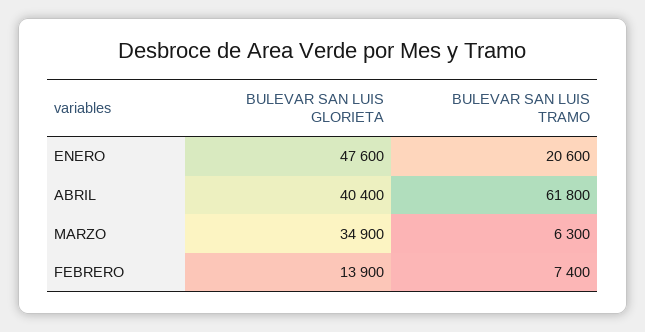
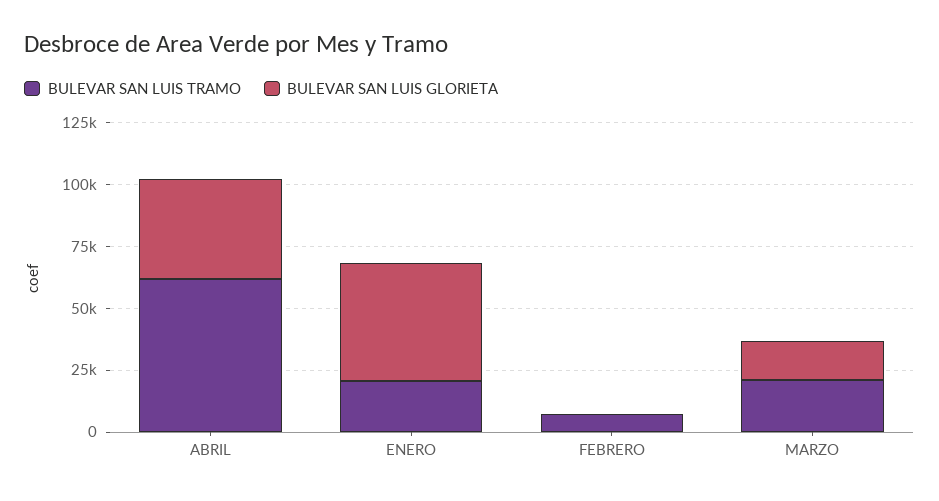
  {
    "BULEVAR SAN LUIS GLORIETA": {
      "ENERO": 47600,
      "ABRIL": 40400,
-     "MARZO": 34900,
+     "MARZO": 15000,
-     "FEBRERO": 13900
+     "FEBRERO": 0
    },
    "BULEVAR SAN LUIS TRAMO": {
      "ENERO": 20600,
      "ABRIL": 61800,
-     "MARZO": 6300,
+     "MARZO": 20000,
      "FEBRERO": 7400
    }
  }

